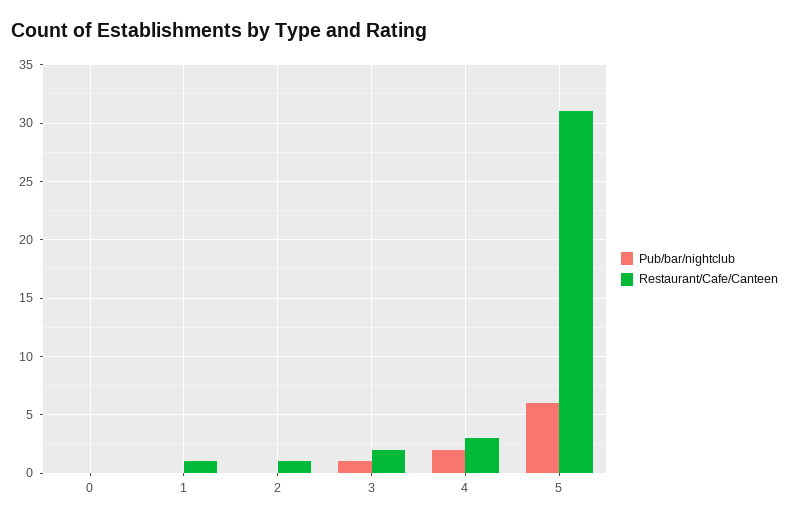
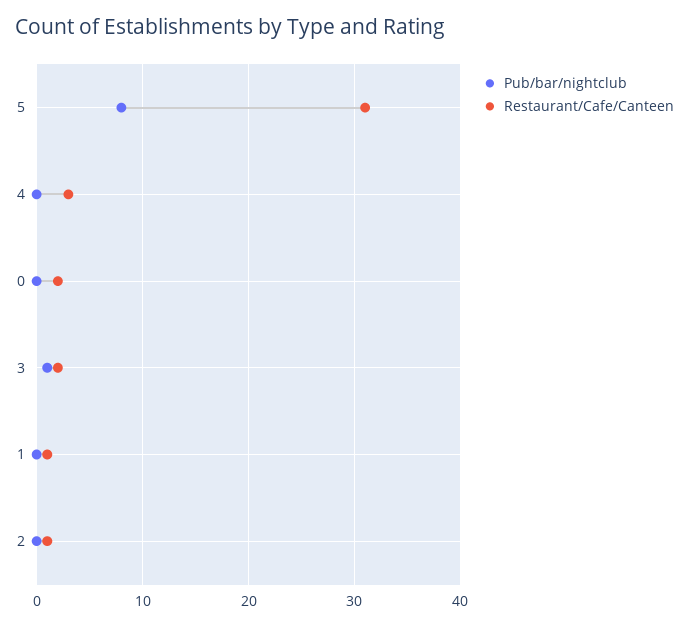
  {
    "Pub/bar/nightclub": {
      "0": 0,
      "1": 0,
      "2": 0,
      "3": 1,
-     "4": 2,
+     "4": 0,
-     "5": 6
+     "5": 8
    },
    "Restaurant/Cafe/Canteen": {
-     "0": 0,
+     "0": 2,
      "1": 1,
      "2": 1,
      "3": 2,
      "4": 3,
      "5": 31
    }
  }

